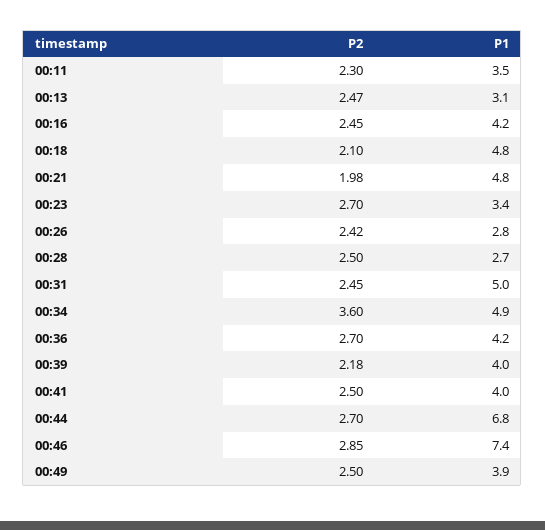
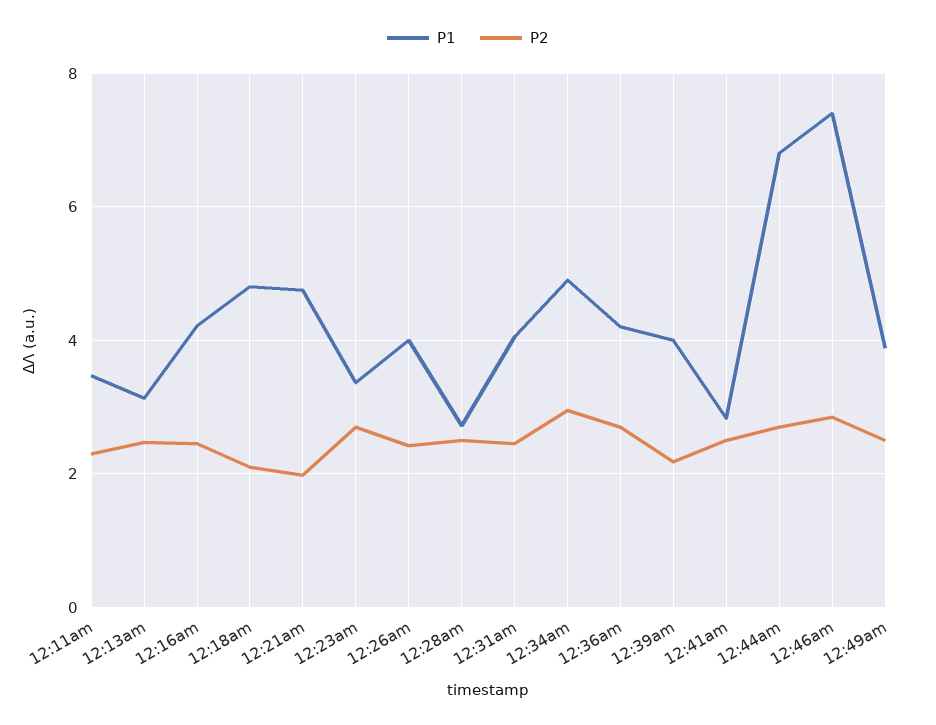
  {
    "P2": {
      "00:11": 2.3,
      "00:13": 2.47,
      "00:16": 2.45,
      "00:18": 2.1,
      "00:21": 1.98,
      "00:23": 2.7,
      "00:26": 2.42,
      "00:28": 2.5,
      "00:31": 2.45,
-     "00:34": 3.6,
+     "00:34": 3,
      "00:36": 2.7,
      "00:39": 2.18,
      "00:41": 2.5,
      "00:44": 2.7,
      "00:46": 2.85,
      "00:49": 2.5
    },
    "P1": {
      "00:11": 3.5,
      "00:13": 3.1,
      "00:16": 4.2,
      "00:18": 4.8,
      "00:21": 4.8,
      "00:23": 3.4,
-     "00:26": 2.8,
+     "00:26": 4,
      "00:28": 2.7,
-     "00:31": 5,
+     "00:31": 4,
      "00:34": 4.9,
      "00:36": 4.2,
      "00:39": 4,
-     "00:41": 4,
+     "00:41": 2.8,
      "00:44": 6.8,
      "00:46": 7.4,
      "00:49": 3.9
    }
  }

